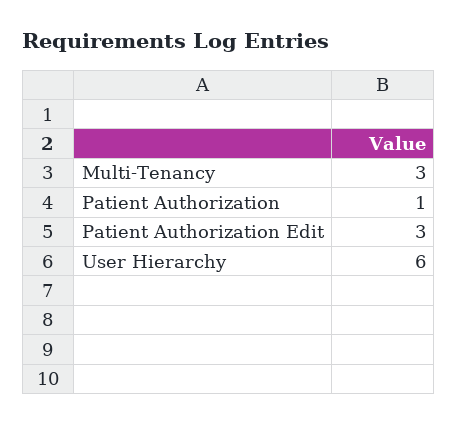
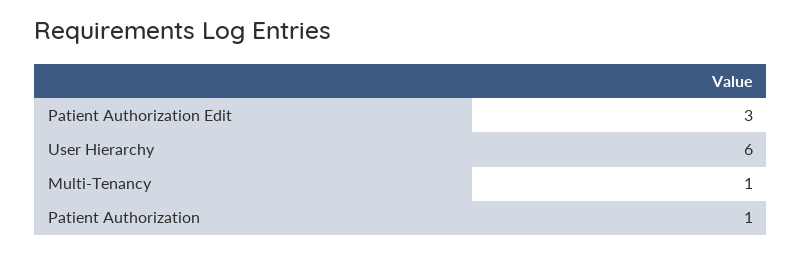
  {
-   "Multi-Tenancy": 3,
+   "Multi-Tenancy": 1,
    "Patient Authorization": 1,
    "Patient Authorization Edit": 3,
    "User Hierarchy": 6
  }

